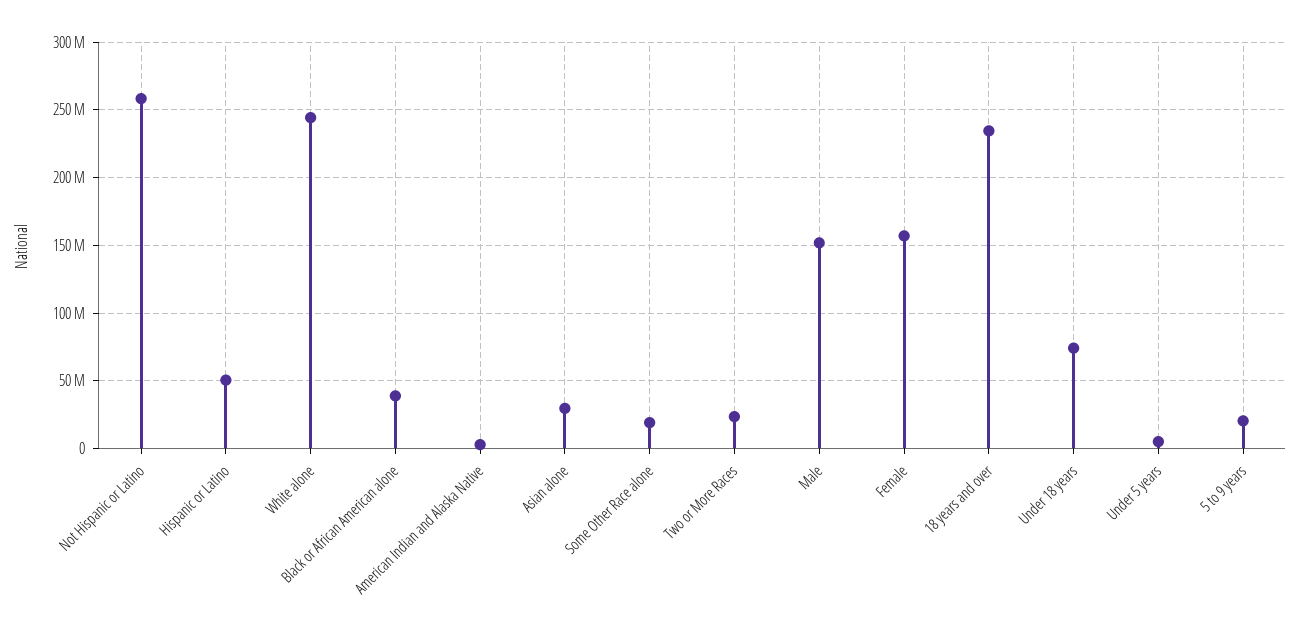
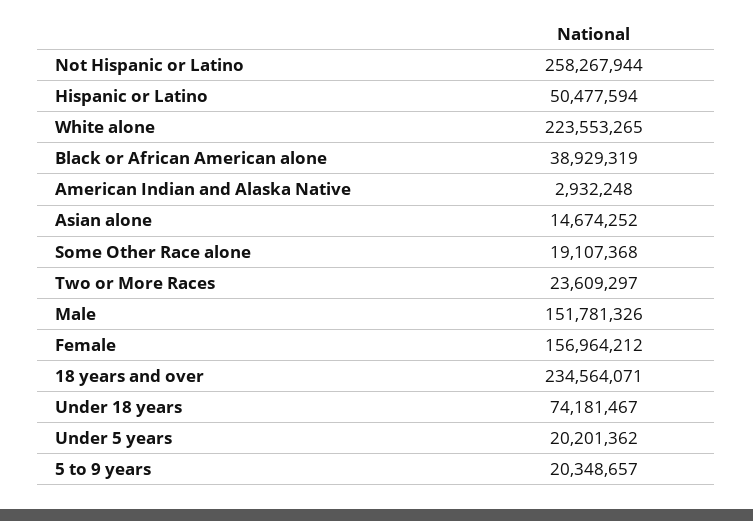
  {
    "Not Hispanic or Latino": 258267944,
    "Hispanic or Latino": 50477594,
-   "White alone": 245000000,
+   "White alone": 223553265,
    "Black or African American alone": 38929319,
    "American Indian and Alaska Native": 2932248,
-   "Asian alone": 30000000,
+   "Asian alone": 14674252,
    "Some Other Race alone": 19107368,
    "Two or More Races": 23609297,
    "Male": 151781326,
    "Female": 156964212,
    "18 years and over": 234564071,
    "Under 18 years": 74181467,
-   "Under 5 years": 5000000,
+   "Under 5 years": 20201362,
    "5 to 9 years": 20348657
  }

